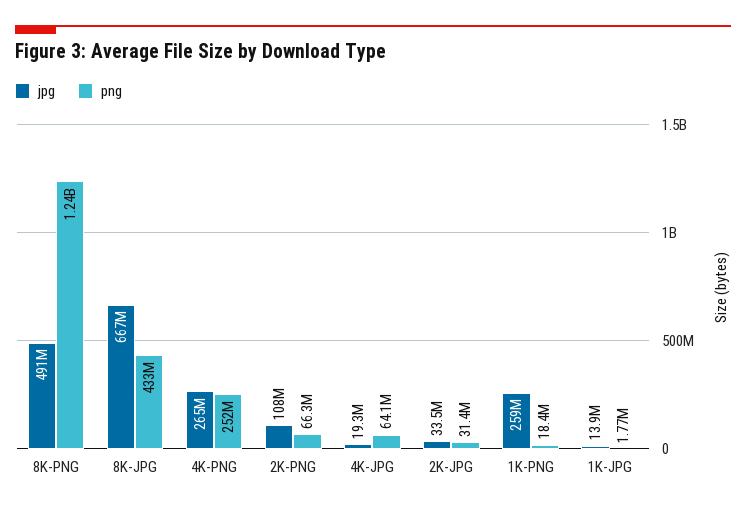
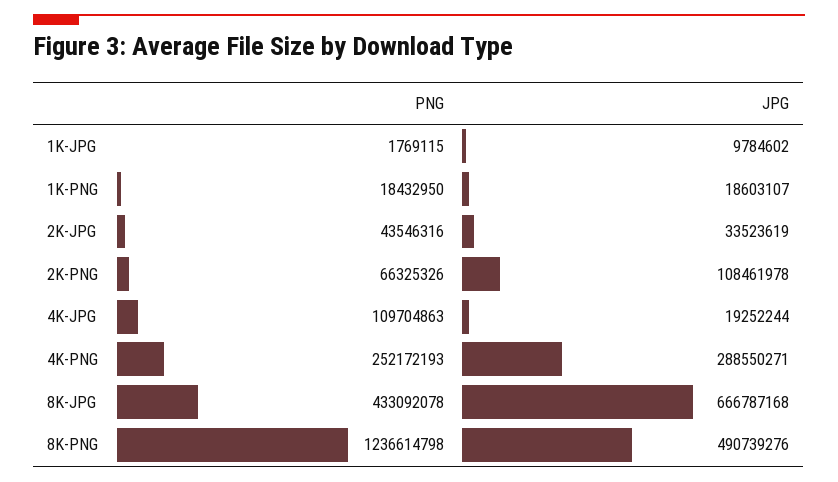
  {
    "jpg": {
      "8K-PNG": 490739276,
      "8K-JPG": 666787168,
-     "4K-PNG": 265000000,
+     "4K-PNG": 288550271,
      "2K-PNG": 108461978,
      "4K-JPG": 19252244,
      "2K-JPG": 33523619,
-     "1K-PNG": 259000000,
+     "1K-PNG": 18603107,
-     "1K-JPG": 13900000
+     "1K-JPG": 9784602
    },
    "png": {
      "8K-PNG": 1236614798,
      "8K-JPG": 433092078,
      "4K-PNG": 252172193,
      "2K-PNG": 66325326,
-     "4K-JPG": 64100000,
+     "4K-JPG": 109704863,
-     "2K-JPG": 31400000,
+     "2K-JPG": 43546316,
      "1K-PNG": 18432950,
      "1K-JPG": 1769115
    }
  }

